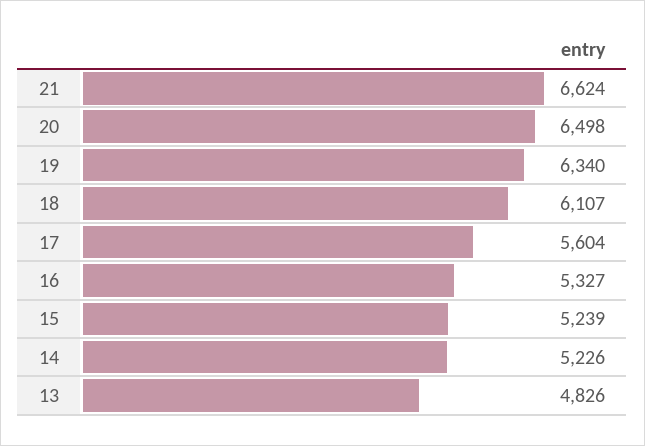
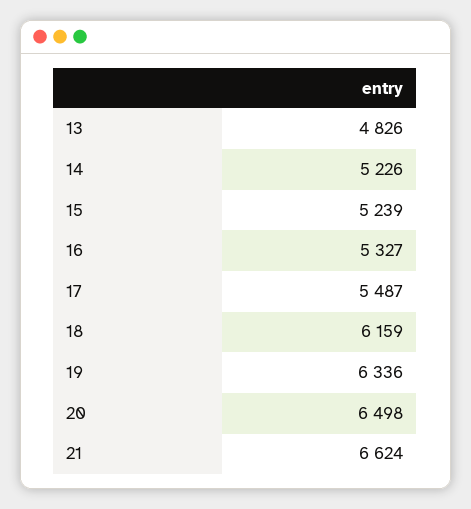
  {
    "21": 6624,
    "20": 6498,
-   "19": 6340,
+   "19": 6336,
-   "18": 6107,
+   "18": 6159,
-   "17": 5604,
+   "17": 5487,
    "16": 5327,
    "15": 5239,
    "14": 5226,
    "13": 4826
  }

